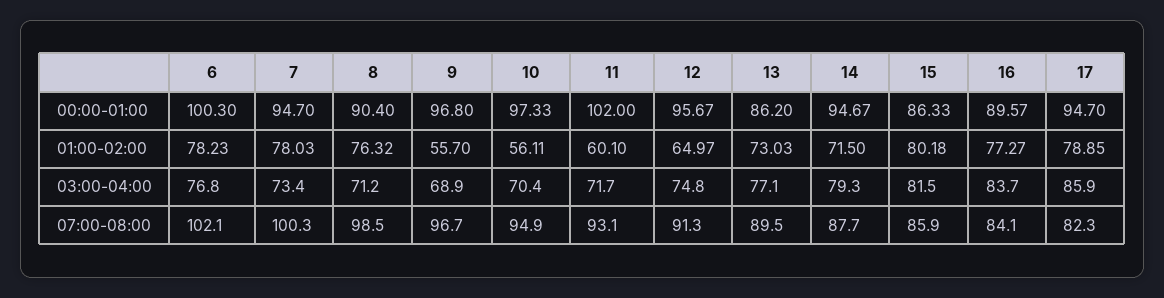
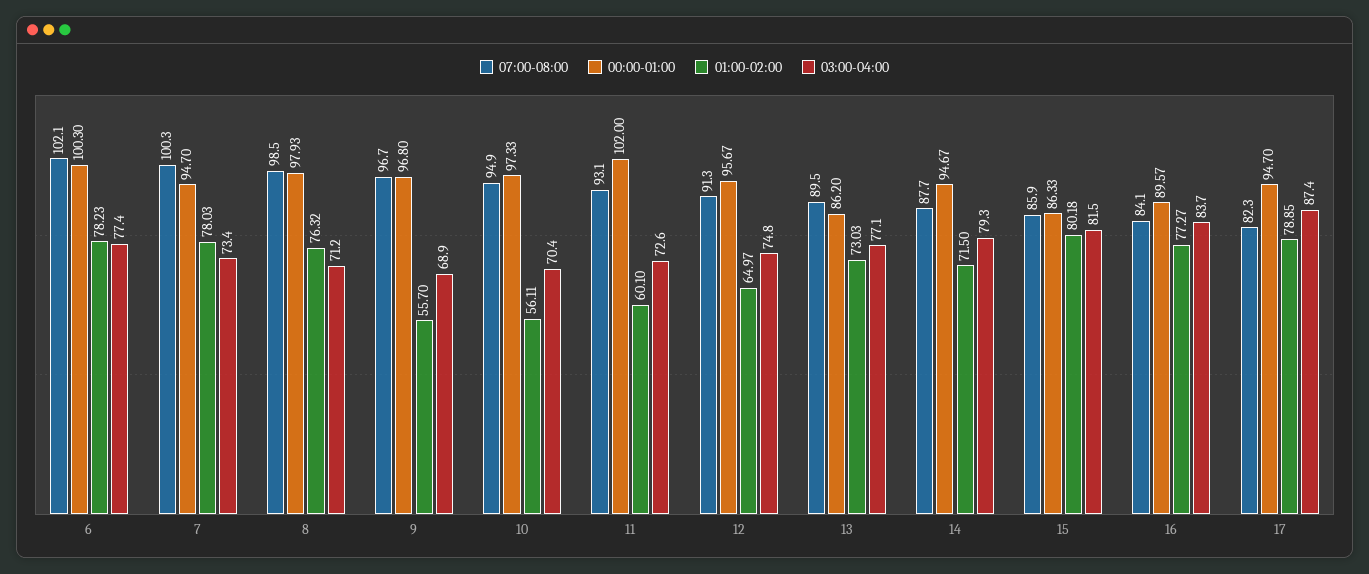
  {
    "00:00-01:00": {
      "6": 100.3,
      "7": 94.7,
-     "8": 90.4,
+     "8": 97.93,
      "9": 96.8,
      "10": 97.33,
      "11": 102,
      "12": 95.67,
      "13": 86.2,
      "14": 94.67,
      "15": 86.33,
      "16": 89.57,
      "17": 94.7
    },
    "01:00-02:00": {
      "6": 78.23,
      "7": 78.03,
      "8": 76.32,
      "9": 55.7,
      "10": 56.11,
      "11": 60.1,
      "12": 64.97,
      "13": 73.03,
      "14": 71.5,
      "15": 80.18,
      "16": 77.27,
      "17": 78.85
    },
    "03:00-04:00": {
-     "6": 76.8,
+     "6": 77.4,
      "7": 73.4,
      "8": 71.2,
      "9": 68.9,
      "10": 70.4,
-     "11": 71.7,
+     "11": 72.6,
      "12": 74.8,
      "13": 77.1,
      "14": 79.3,
      "15": 81.5,
      "16": 83.7,
-     "17": 85.9
+     "17": 87.4
    },
    "07:00-08:00": {
      "6": 102.1,
      "7": 100.3,
      "8": 98.5,
      "9": 96.7,
      "10": 94.9,
      "11": 93.1,
      "12": 91.3,
      "13": 89.5,
      "14": 87.7,
      "15": 85.9,
      "16": 84.1,
      "17": 82.3
    }
  }

